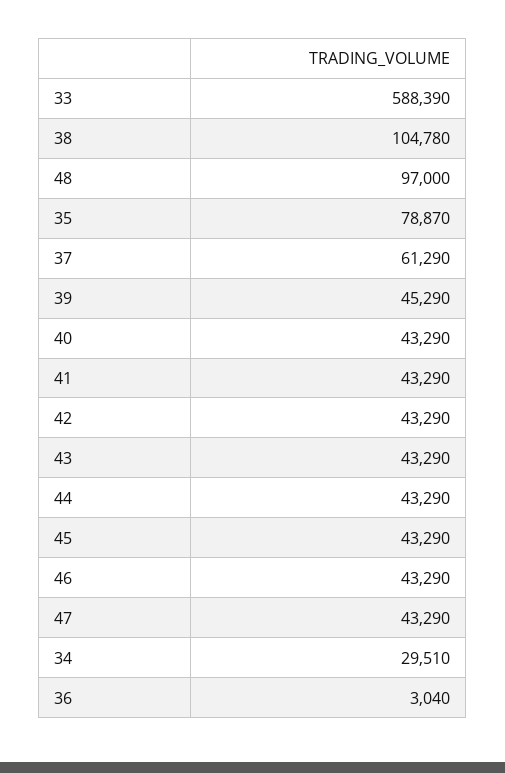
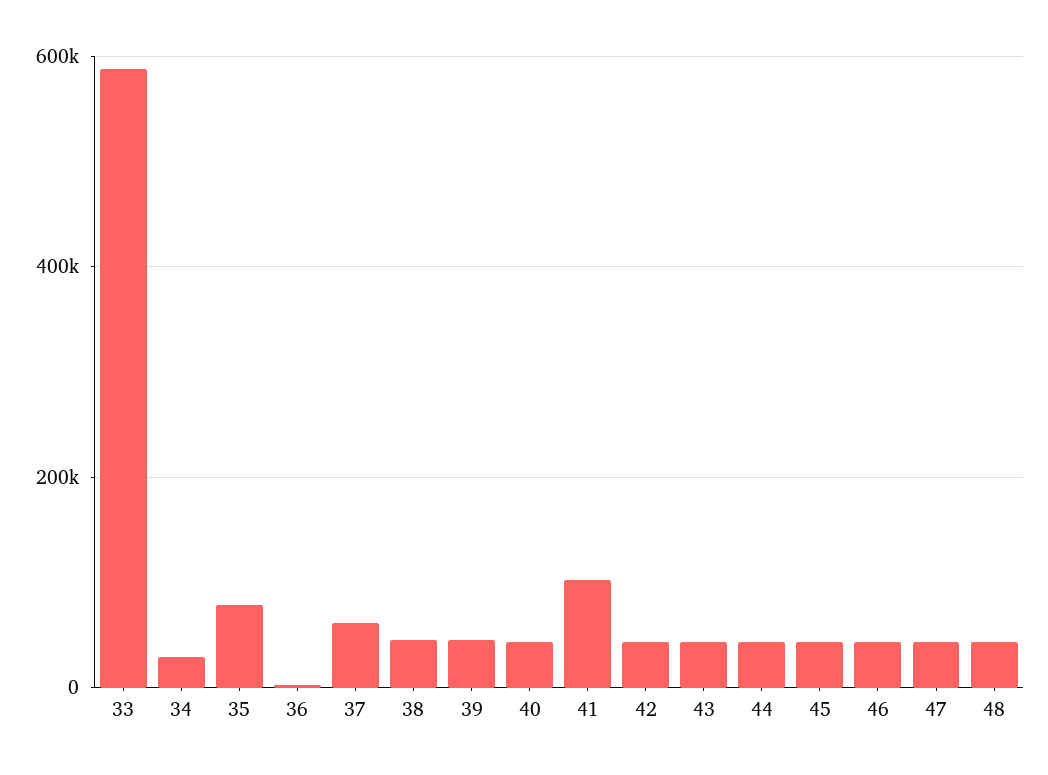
  {
    "33": 588390,
-   "38": 104780,
+   "38": 40000,
-   "48": 97000,
+   "48": 40000,
    "35": 78870,
    "37": 61290,
    "39": 45290,
    "40": 43290,
-   "41": 43290,
+   "41": 100000,
    "42": 43290,
    "43": 43290,
    "44": 43290,
    "45": 43290,
    "46": 43290,
    "47": 43290,
    "34": 29510,
    "36": 3040
  }

